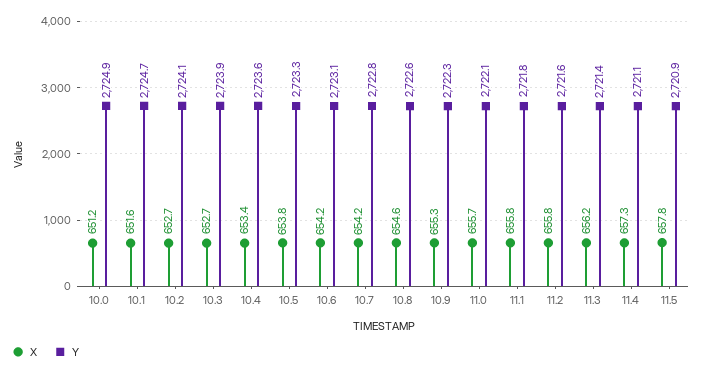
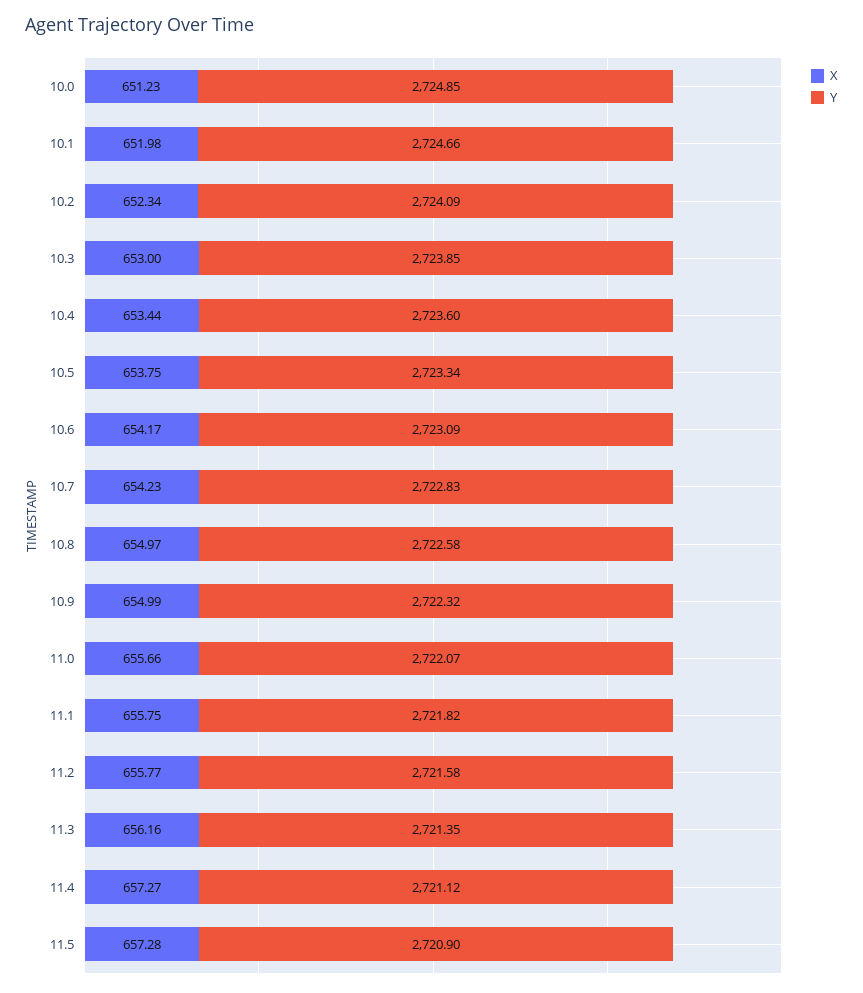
  {
    "X": {
      "10.0": 651.23,
-     "10.1": 651.6,
+     "10.1": 651.98,
-     "10.2": 652.7,
+     "10.2": 652.34,
-     "10.3": 652.7,
+     "10.3": 653,
      "10.4": 653.44,
      "10.5": 653.75,
      "10.6": 654.17,
      "10.7": 654.23,
-     "10.8": 654.6,
+     "10.8": 654.97,
-     "10.9": 655.3,
+     "10.9": 654.99,
      "11.0": 655.66,
      "11.1": 655.75,
      "11.2": 655.77,
      "11.3": 656.16,
      "11.4": 657.27,
-     "11.5": 657.8
+     "11.5": 657.28
    },
    "Y": {
      "10.0": 2724.85,
      "10.1": 2724.66,
      "10.2": 2724.09,
      "10.3": 2723.85,
      "10.4": 2723.6,
      "10.5": 2723.34,
      "10.6": 2723.09,
      "10.7": 2722.83,
      "10.8": 2722.58,
      "10.9": 2722.32,
      "11.0": 2722.07,
      "11.1": 2721.82,
      "11.2": 2721.58,
      "11.3": 2721.35,
      "11.4": 2721.12,
      "11.5": 2720.9
    }
  }

